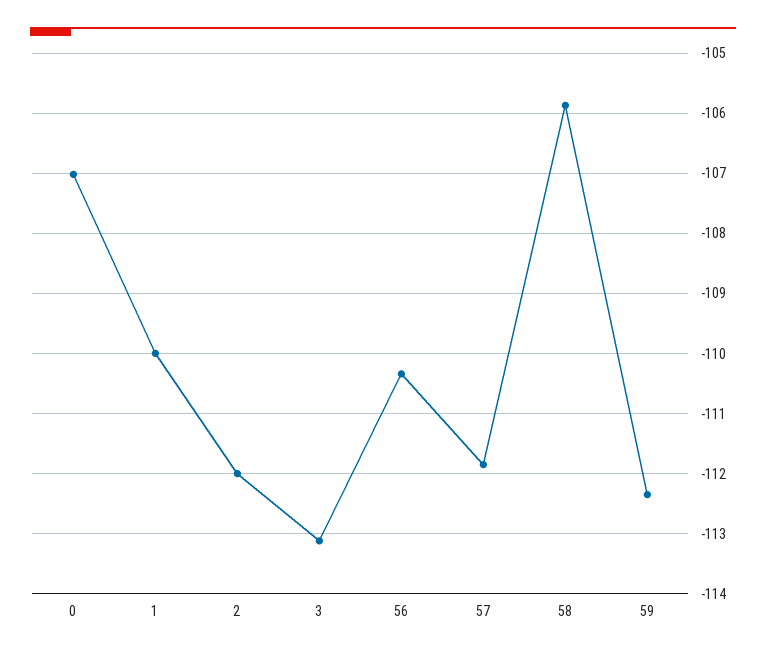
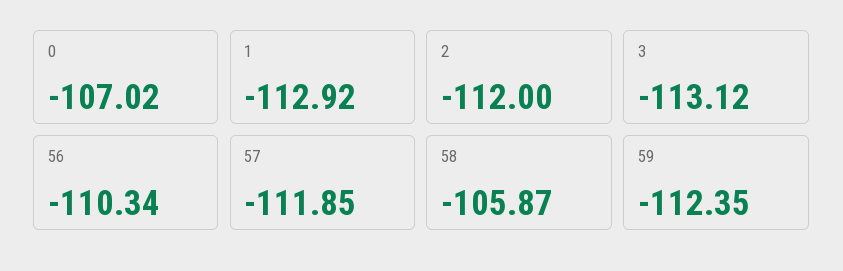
  {
    "0": -107.02,
-   "1": -110,
+   "1": -112.92,
    "2": -112,
    "3": -113.12,
    "56": -110.34,
    "57": -111.85,
    "58": -105.87,
    "59": -112.35
  }

